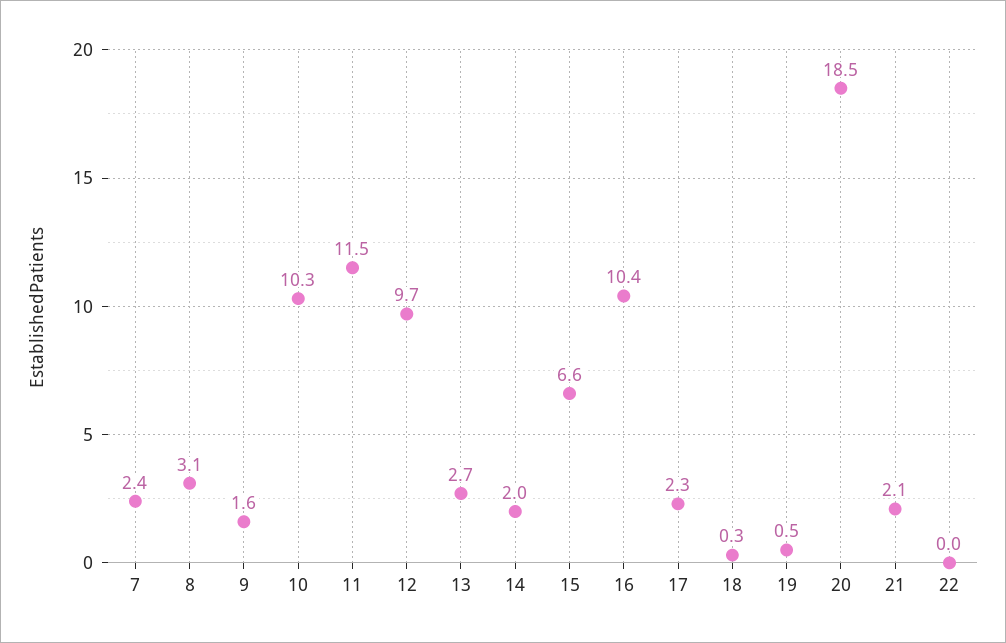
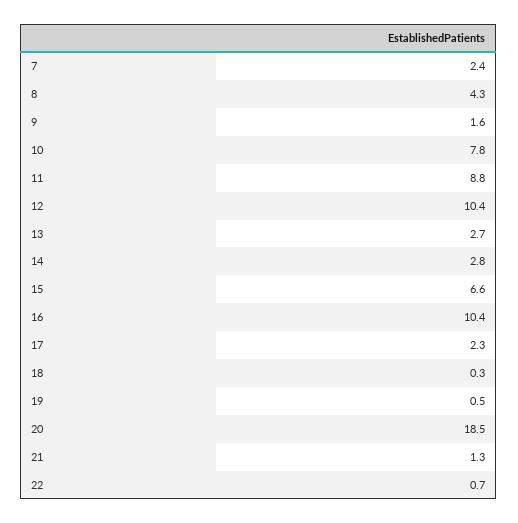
  {
    "7": 2.4,
-   "8": 3.1,
+   "8": 4.3,
    "9": 1.6,
-   "10": 10.3,
+   "10": 7.8,
-   "11": 11.5,
+   "11": 8.8,
-   "12": 9.7,
+   "12": 10.4,
    "13": 2.7,
-   "14": 2,
+   "14": 2.8,
    "15": 6.6,
    "16": 10.4,
    "17": 2.3,
    "18": 0.3,
    "19": 0.5,
    "20": 18.5,
-   "21": 2.1,
+   "21": 1.3,
-   "22": 0
+   "22": 0.7
  }

